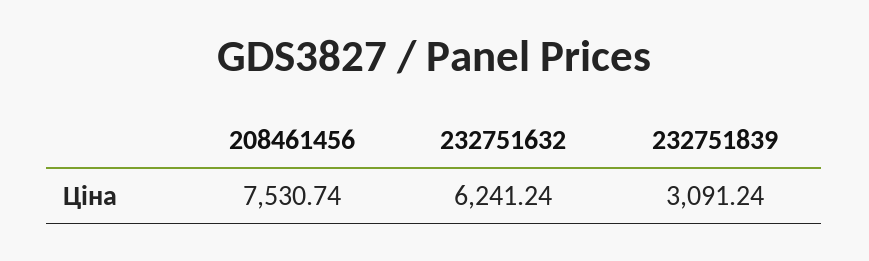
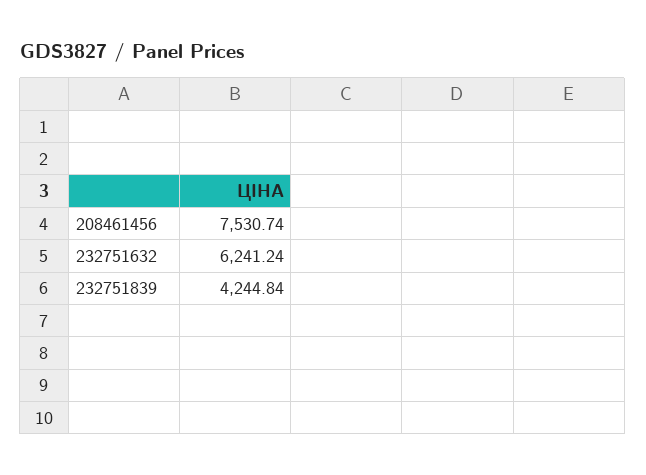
  {
    "208461456": 7530.74,
    "232751632": 6241.24,
-   "232751839": 3091.24
+   "232751839": 4244.84
  }

